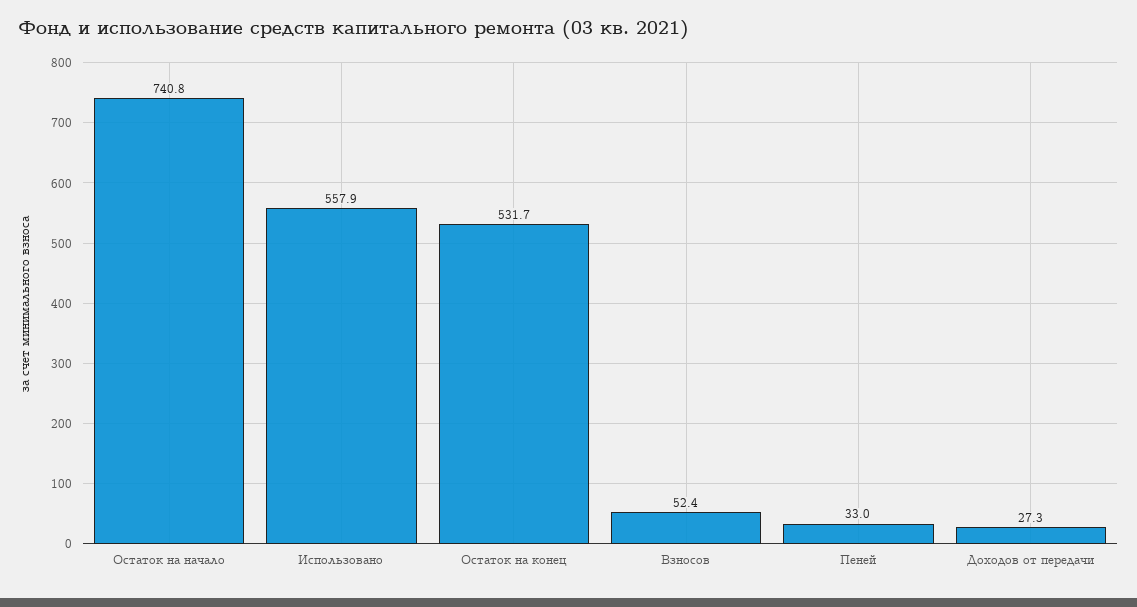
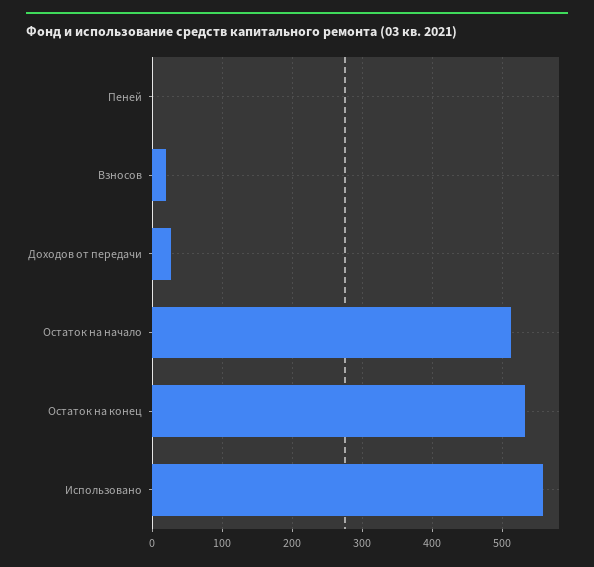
  {
-   "Остаток на начало": 740.8,
+   "Остаток на начало": 510,
    "Использовано": 557.9,
    "Остаток на конец": 531.7,
-   "Взносов": 52.4,
+   "Взносов": 20,
-   "Пеней": 33,
+   "Пеней": 0,
    "Доходов от передачи": 27.3
  }

